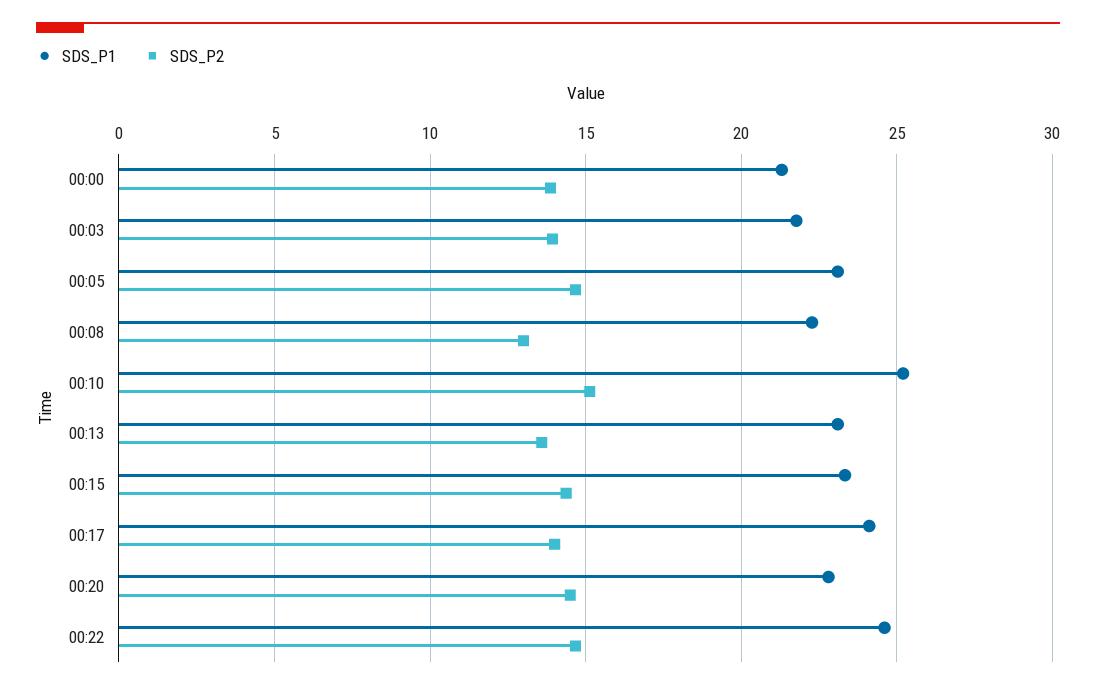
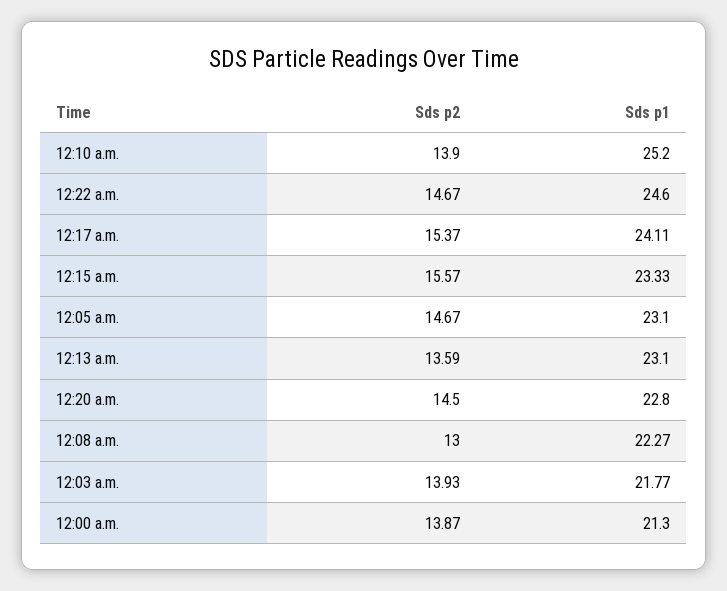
  {
    "SDS_P1": {
      "00:00": 21.3,
      "00:03": 21.77,
      "00:05": 23.1,
      "00:08": 22.27,
      "00:10": 25.2,
      "00:13": 23.1,
      "00:15": 23.33,
      "00:17": 24.11,
      "00:20": 22.8,
      "00:22": 24.6
    },
    "SDS_P2": {
      "00:00": 13.87,
      "00:03": 13.93,
      "00:05": 14.67,
      "00:08": 13,
-     "00:10": 15,
+     "00:10": 13.9,
      "00:13": 13.59,
-     "00:15": 14.5,
+     "00:15": 15.57,
-     "00:17": 14,
+     "00:17": 15.37,
      "00:20": 14.5,
      "00:22": 14.67
    }
  }

